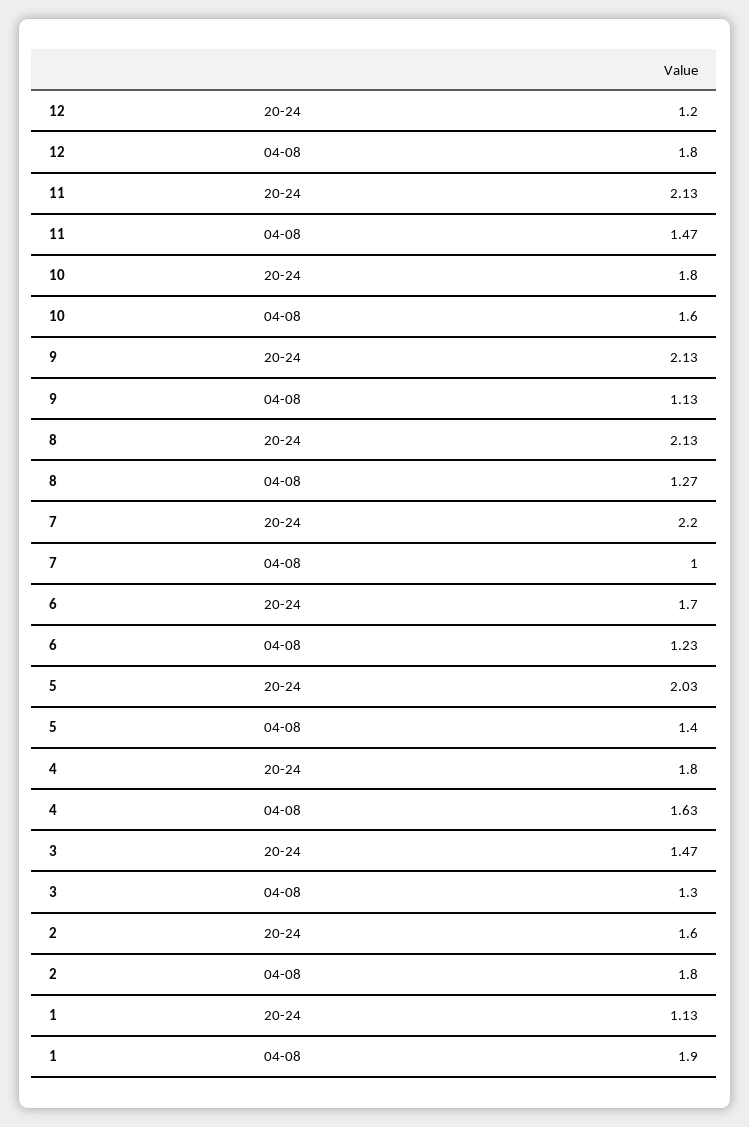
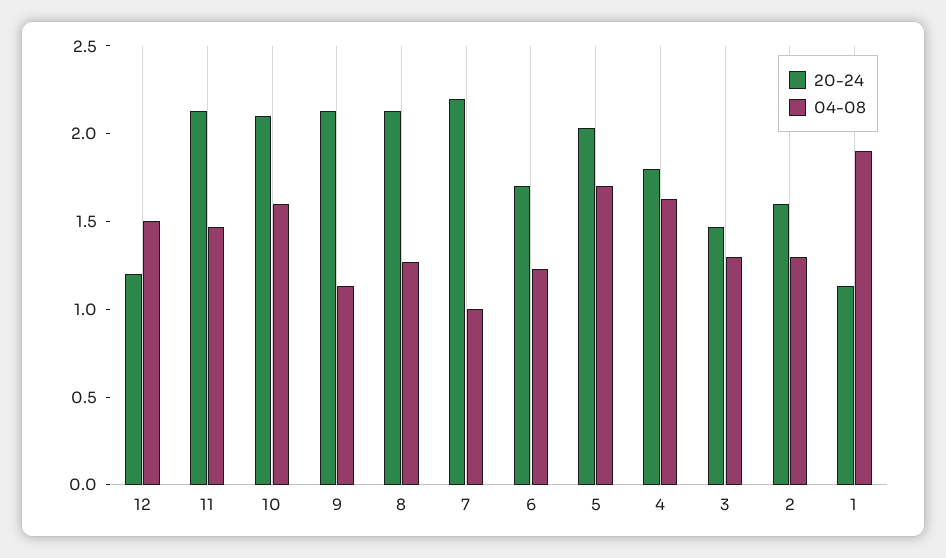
  {
    "20-24": {
      "12": 1.2,
      "11": 2.13,
-     "10": 1.8,
+     "10": 2.1,
      "9": 2.13,
      "8": 2.13,
      "7": 2.2,
      "6": 1.7,
      "5": 2.03,
      "4": 1.8,
      "3": 1.47,
      "2": 1.6,
      "1": 1.13
    },
    "04-08": {
-     "12": 1.8,
+     "12": 1.5,
      "11": 1.47,
      "10": 1.6,
      "9": 1.13,
      "8": 1.27,
      "7": 1,
      "6": 1.23,
-     "5": 1.4,
+     "5": 1.7,
      "4": 1.63,
      "3": 1.3,
-     "2": 1.8,
+     "2": 1.3,
      "1": 1.9
    }
  }

